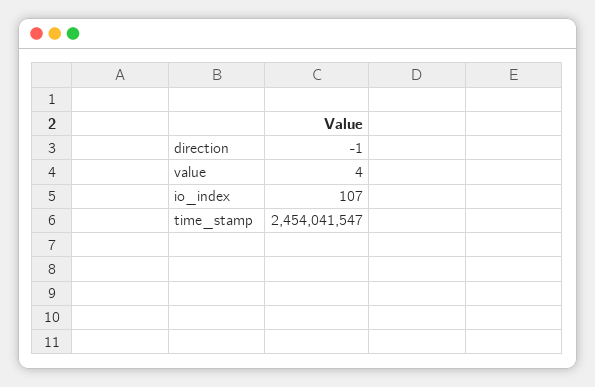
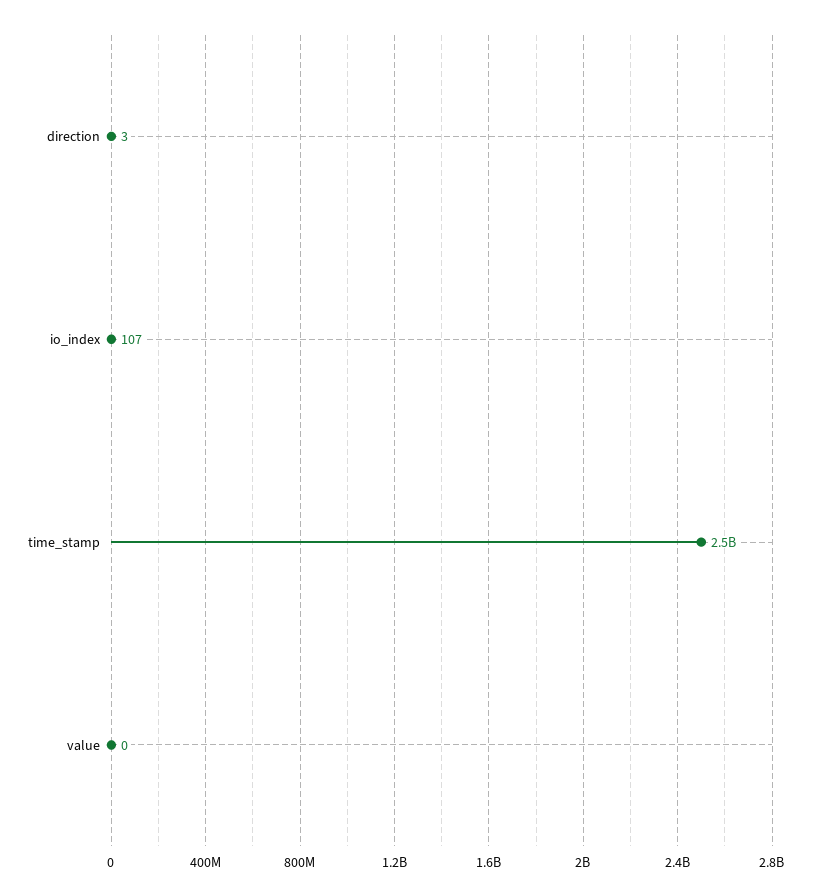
  {
-   "direction": -1,
+   "direction": 3,
-   "value": 4,
+   "value": 0,
    "io_index": 107,
    "time_stamp": 2454041547
  }

